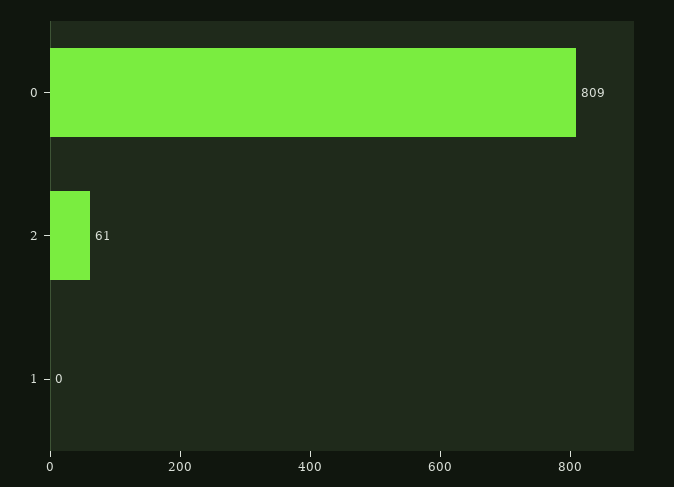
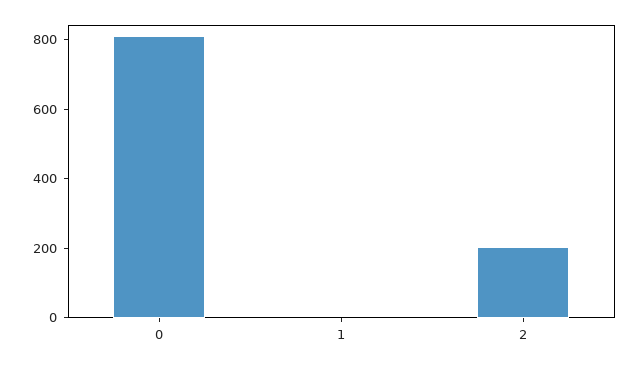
  {
    "0": 809,
-   "2": 61,
+   "2": 200,
    "1": 0
  }

